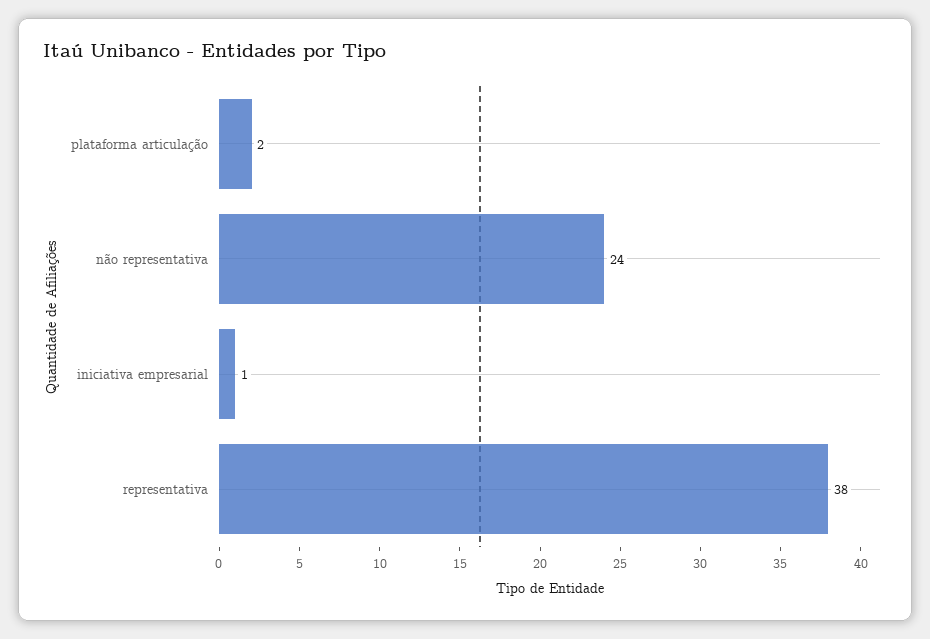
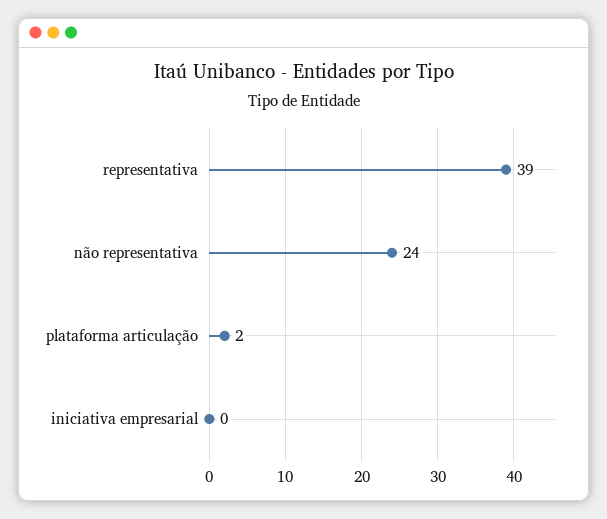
  {
    "plataforma articulação": 2,
    "não representativa": 24,
-   "iniciativa empresarial": 1,
+   "iniciativa empresarial": 0,
-   "representativa": 38
+   "representativa": 39
  }

